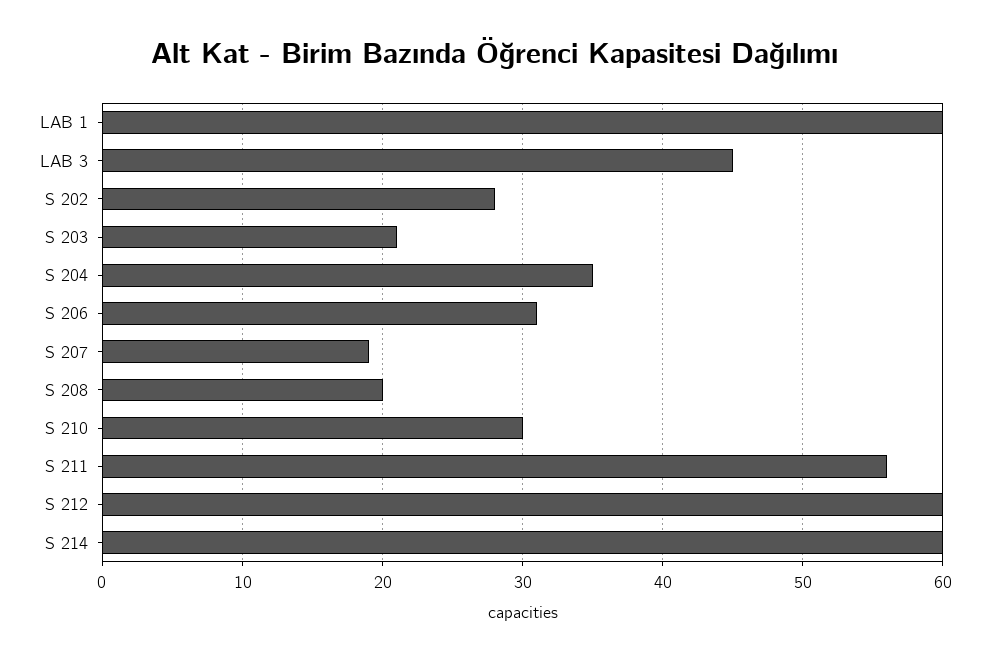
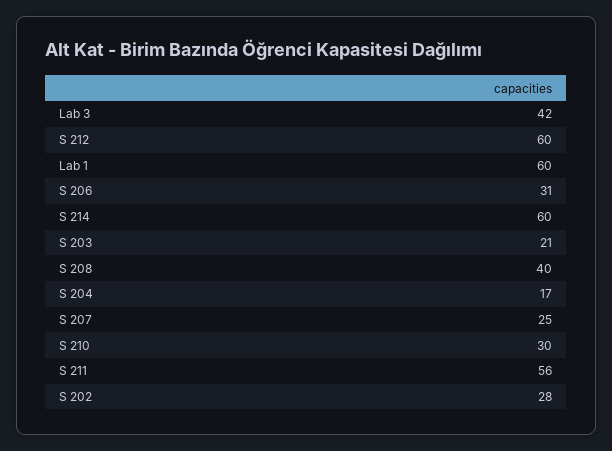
  {
    "LAB 1": 60,
-   "LAB 3": 45,
+   "LAB 3": 42,
    "S 202": 28,
    "S 203": 21,
-   "S 204": 35,
+   "S 204": 17,
    "S 206": 31,
-   "S 207": 19,
+   "S 207": 25,
-   "S 208": 20,
+   "S 208": 40,
    "S 210": 30,
    "S 211": 56,
    "S 212": 60,
    "S 214": 60
  }

